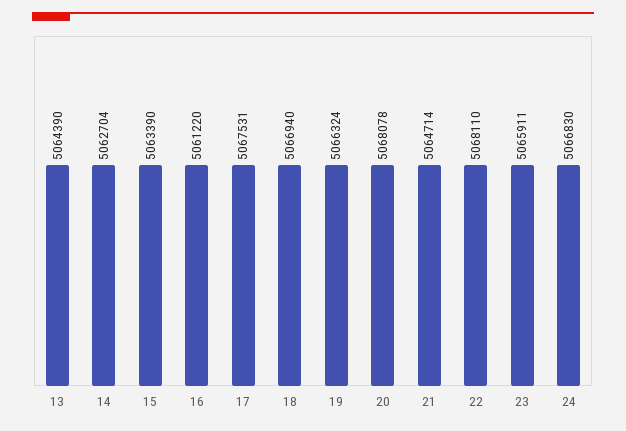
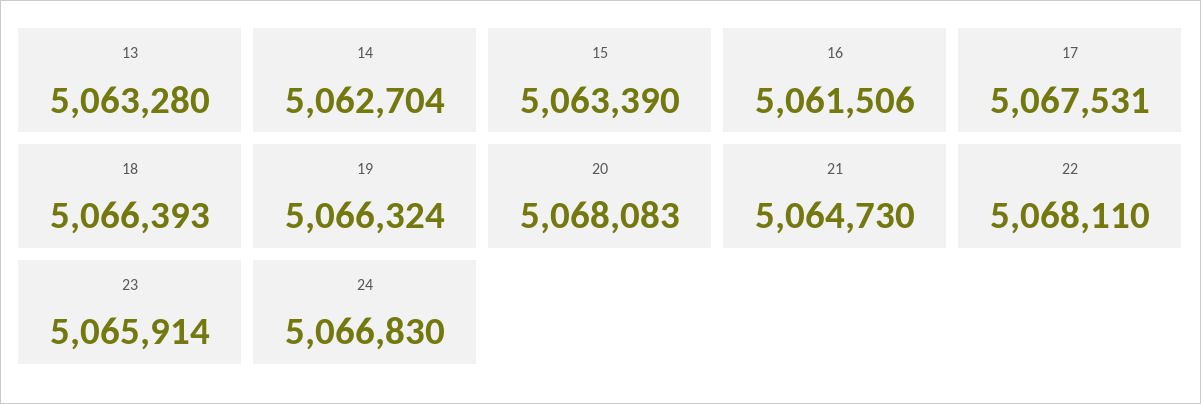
  {
-   "13": 5064390,
+   "13": 5063280,
    "14": 5062704,
    "15": 5063390,
-   "16": 5061220,
+   "16": 5061506,
    "17": 5067531,
-   "18": 5066940,
+   "18": 5066393,
    "19": 5066324,
-   "20": 5068078,
+   "20": 5068083,
-   "21": 5064714,
+   "21": 5064730,
    "22": 5068110,
-   "23": 5065911,
+   "23": 5065914,
    "24": 5066830
  }

